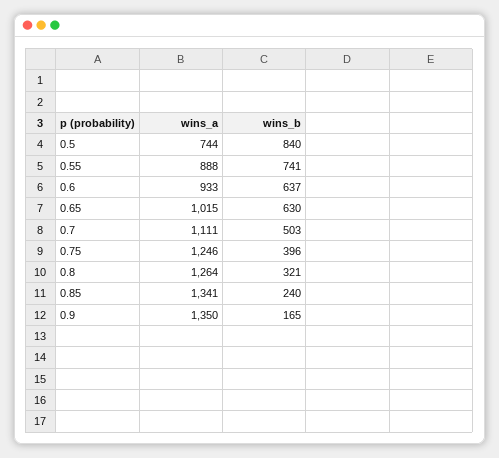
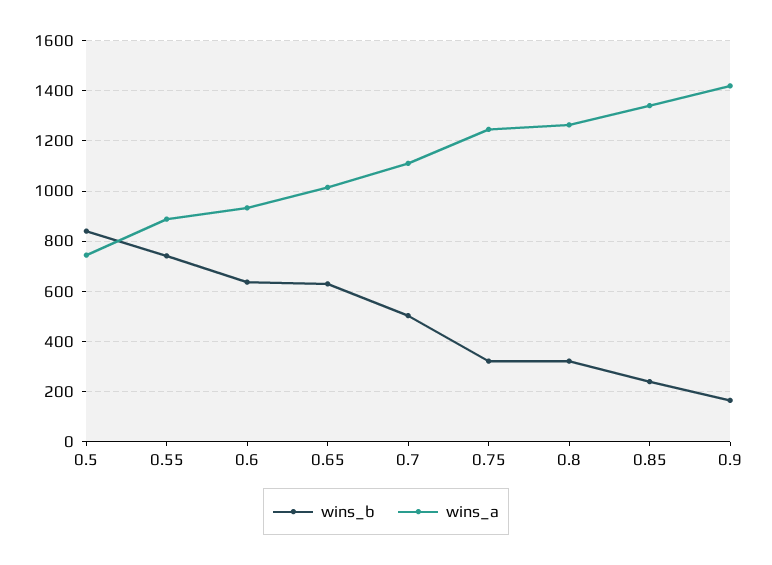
  {
    "wins_a": {
      "0.5": 744,
      "0.55": 888,
      "0.6": 933,
      "0.65": 1015,
      "0.7": 1111,
      "0.75": 1246,
      "0.8": 1264,
      "0.85": 1341,
-     "0.9": 1350
+     "0.9": 1425
    },
    "wins_b": {
      "0.5": 840,
      "0.55": 741,
      "0.6": 637,
      "0.65": 630,
      "0.7": 503,
-     "0.75": 396,
+     "0.75": 325,
      "0.8": 321,
      "0.85": 240,
      "0.9": 165
    }
  }

